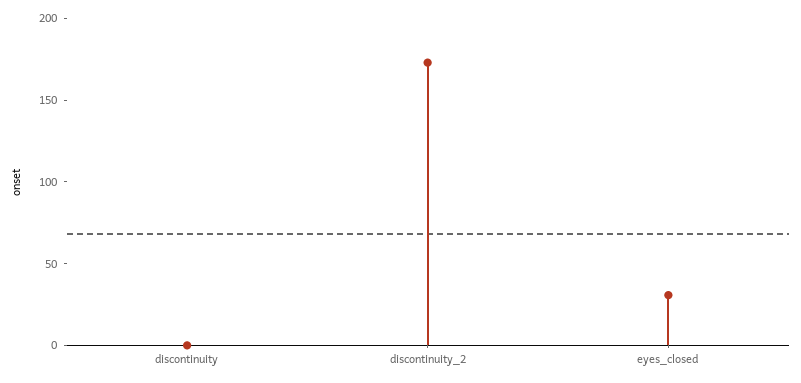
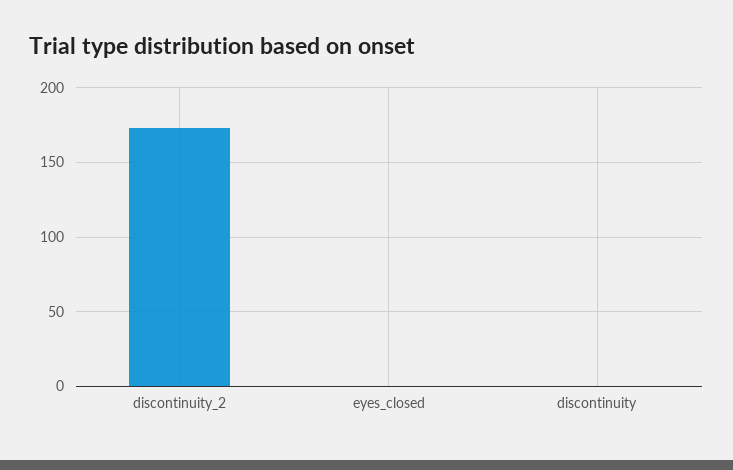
  {
    "discontinuity": 0,
    "discontinuity_2": 175,
-   "eyes_closed": 30
+   "eyes_closed": 0
  }

